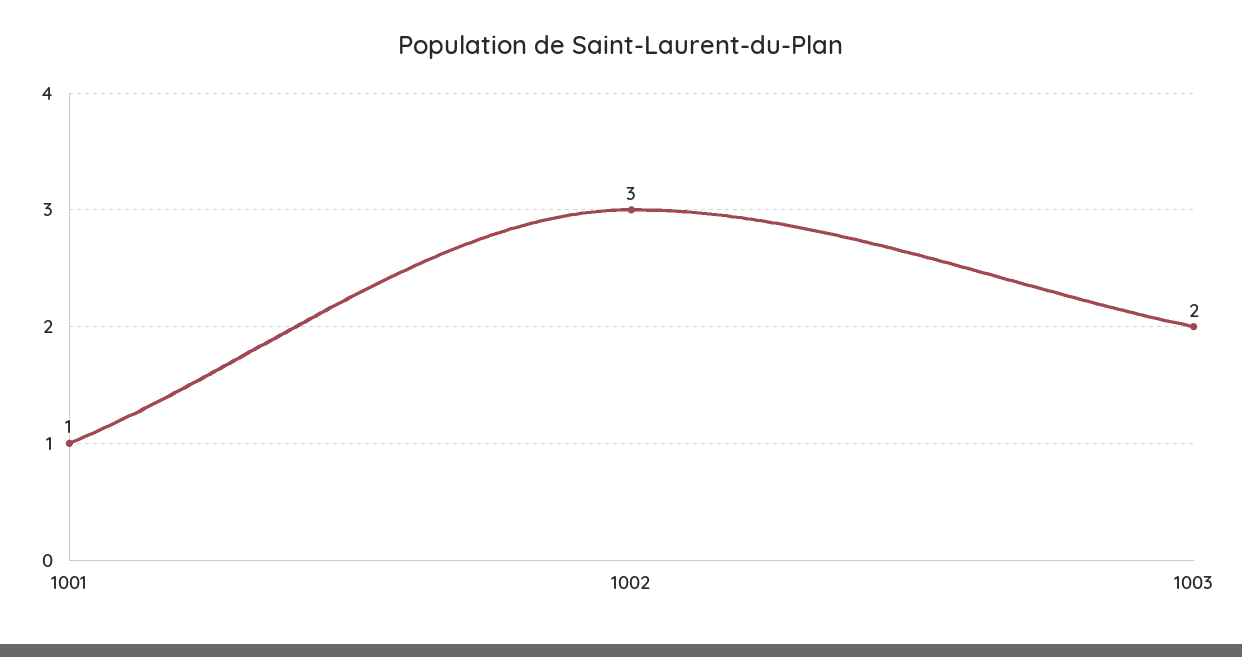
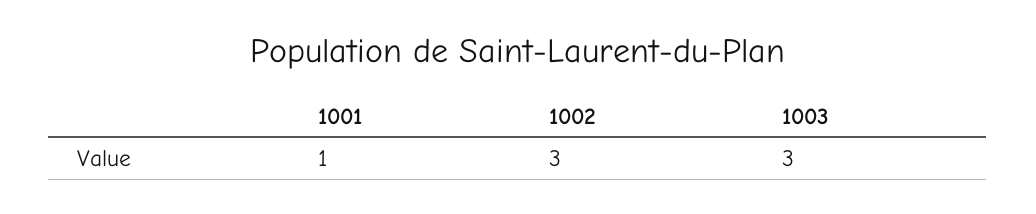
  {
    "1001": 1,
    "1002": 3,
-   "1003": 2
+   "1003": 3
  }

